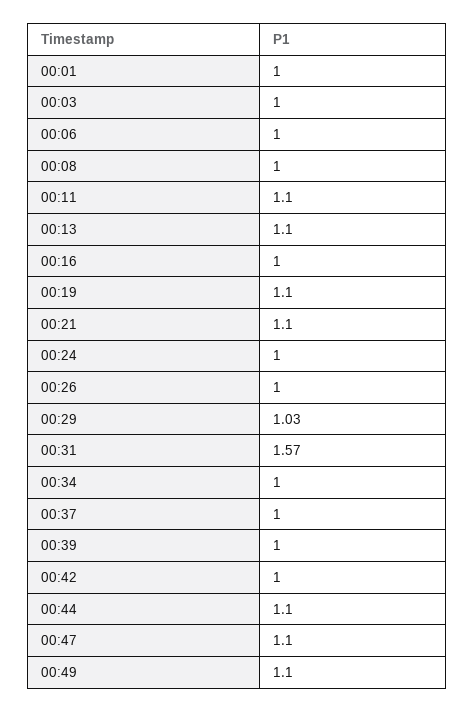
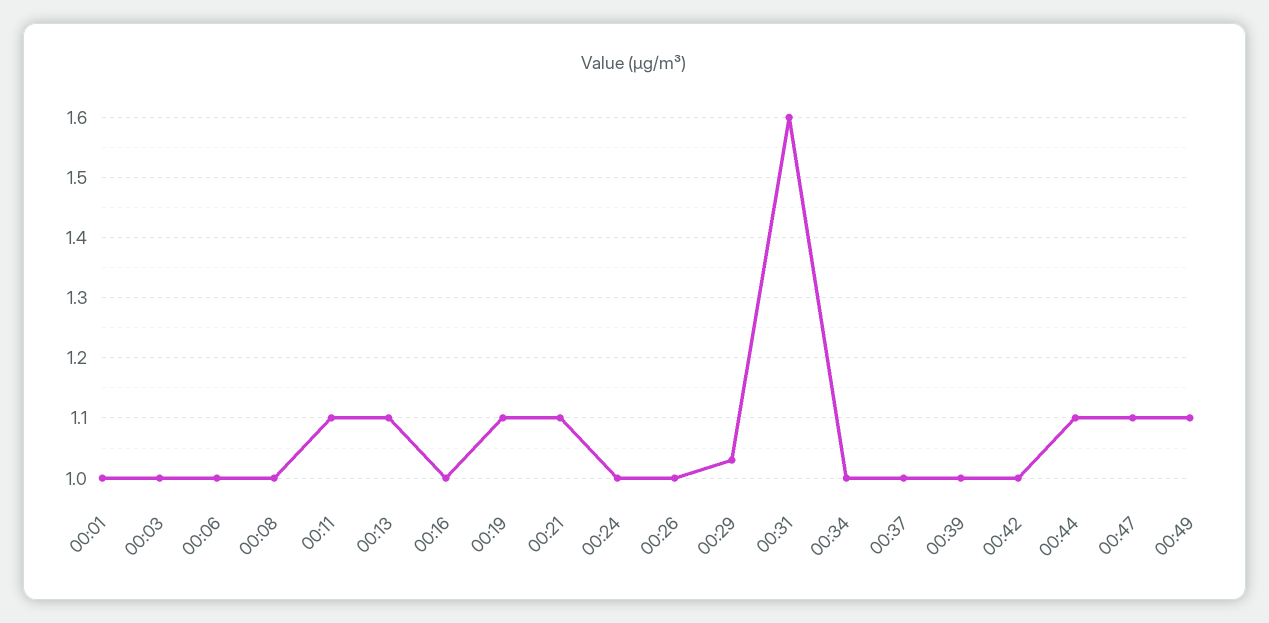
  {
    "00:01": 1,
    "00:03": 1,
    "00:06": 1,
    "00:08": 1,
    "00:11": 1.1,
    "00:13": 1.1,
    "00:16": 1,
    "00:19": 1.1,
    "00:21": 1.1,
    "00:24": 1,
    "00:26": 1,
    "00:29": 1.03,
-   "00:31": 1.57,
+   "00:31": 1.6,
    "00:34": 1,
    "00:37": 1,
    "00:39": 1,
    "00:42": 1,
    "00:44": 1.1,
    "00:47": 1.1,
    "00:49": 1.1
  }

